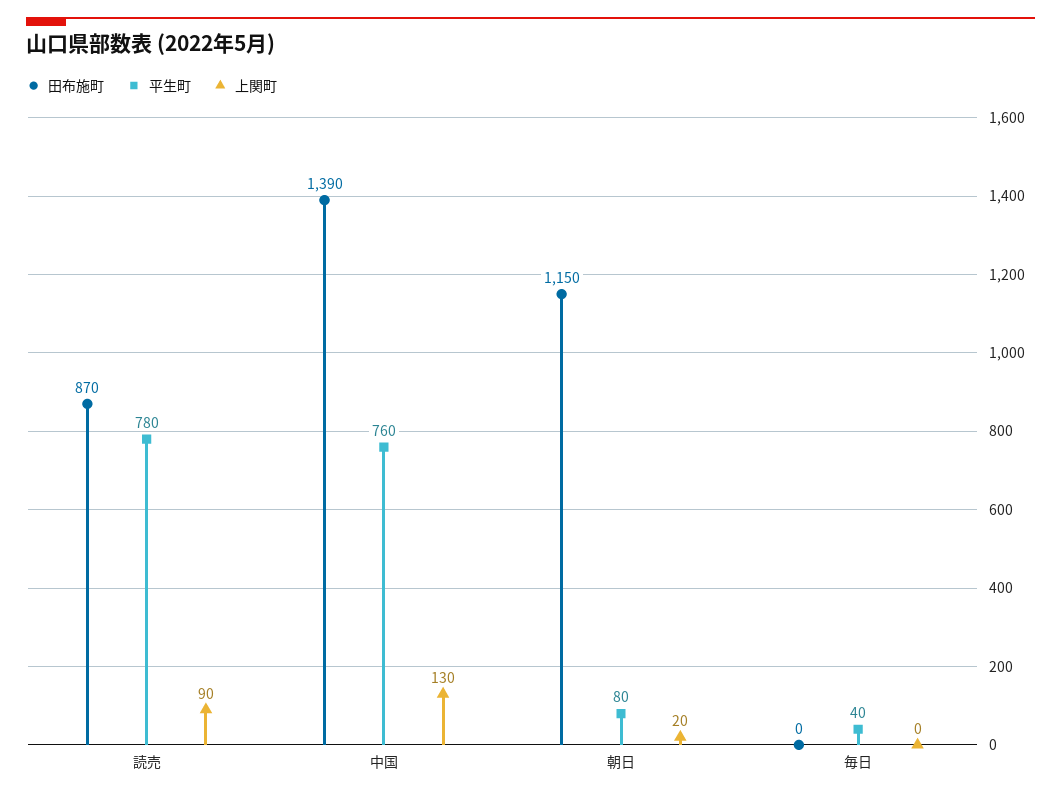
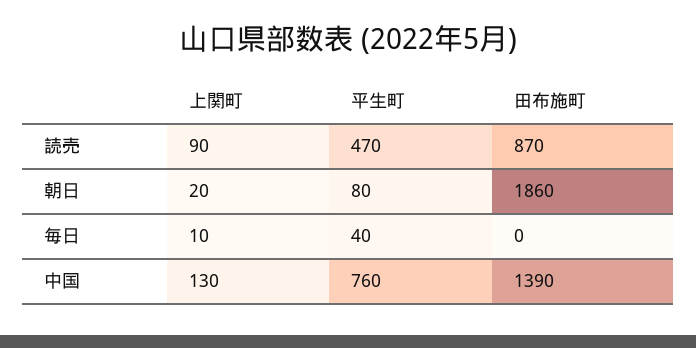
  {
    "田布施町": {
      "読売": 870,
      "中国": 1390,
-     "朝日": 1150,
+     "朝日": 1860,
      "毎日": 0
    },
    "平生町": {
-     "読売": 780,
+     "読売": 470,
      "中国": 760,
      "朝日": 80,
      "毎日": 40
    },
    "上関町": {
      "読売": 90,
      "中国": 130,
      "朝日": 20,
-     "毎日": 0
+     "毎日": 10
    }
  }

